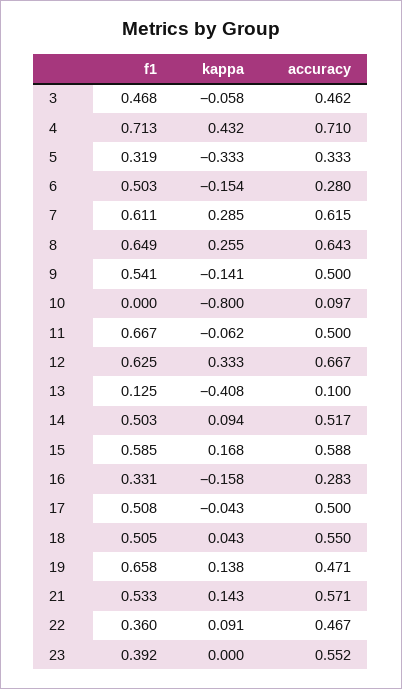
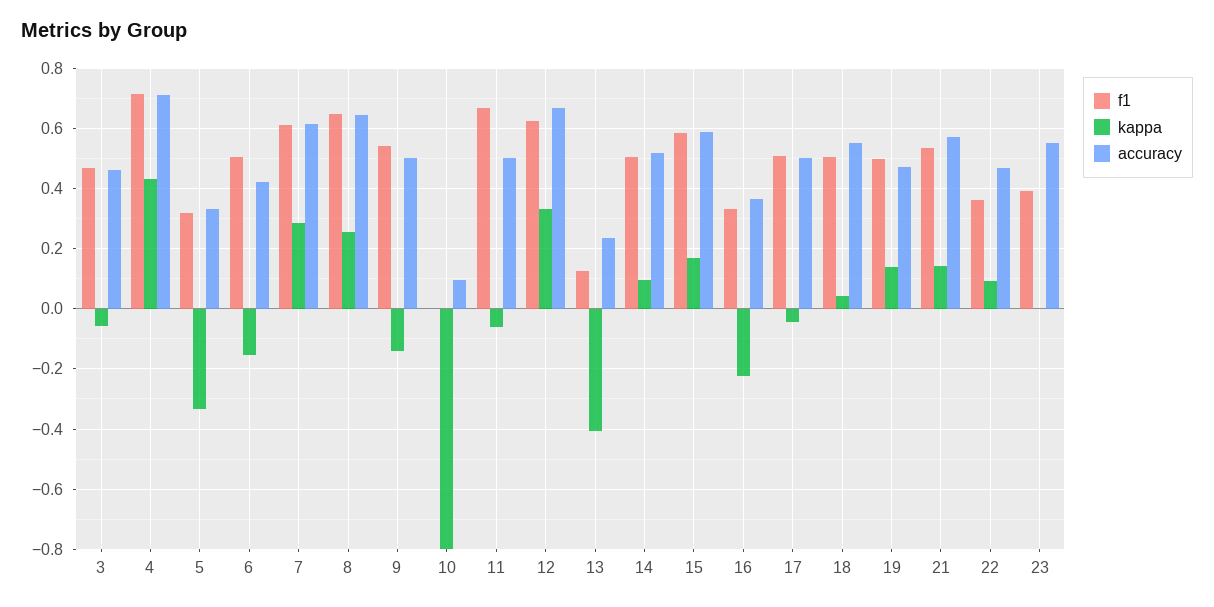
  {
    "f1": {
      "3": 0.468,
      "4": 0.713,
      "5": 0.319,
      "6": 0.503,
      "7": 0.611,
      "8": 0.649,
      "9": 0.541,
      "10": 0,
      "11": 0.667,
      "12": 0.625,
      "13": 0.125,
      "14": 0.503,
      "15": 0.585,
      "16": 0.331,
      "17": 0.508,
      "18": 0.505,
-     "19": 0.658,
+     "19": 0.5,
      "21": 0.533,
      "22": 0.36,
      "23": 0.392
    },
    "kappa": {
      "3": -0.058,
      "4": 0.432,
      "5": -0.333,
      "6": -0.154,
      "7": 0.285,
      "8": 0.255,
      "9": -0.141,
      "10": -0.8,
      "11": -0.062,
      "12": 0.333,
      "13": -0.408,
      "14": 0.094,
      "15": 0.168,
-     "16": -0.158,
+     "16": -0.22,
      "17": -0.043,
      "18": 0.043,
      "19": 0.138,
      "21": 0.143,
      "22": 0.091,
      "23": 0
    },
    "accuracy": {
      "3": 0.462,
      "4": 0.71,
      "5": 0.333,
-     "6": 0.28,
+     "6": 0.42,
      "7": 0.615,
      "8": 0.643,
      "9": 0.5,
      "10": 0.097,
      "11": 0.5,
      "12": 0.667,
-     "13": 0.1,
+     "13": 0.24,
      "14": 0.517,
      "15": 0.588,
-     "16": 0.283,
+     "16": 0.36,
      "17": 0.5,
      "18": 0.55,
      "19": 0.471,
      "21": 0.571,
      "22": 0.467,
      "23": 0.552
    }
  }

